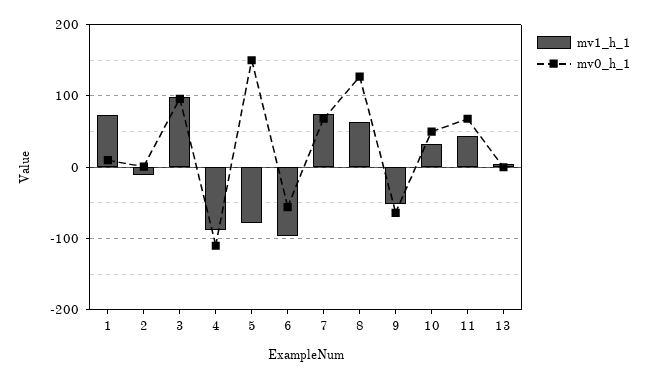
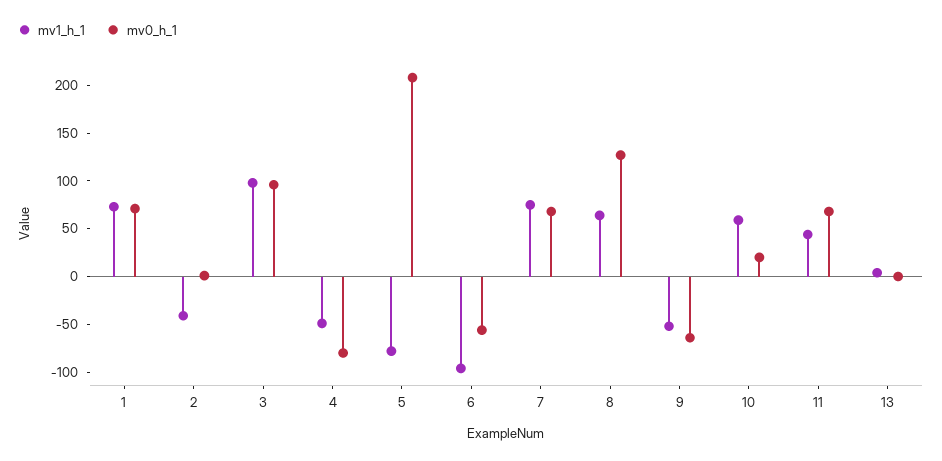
  {
    "mv1_h_1": {
      "1": 70,
-     "2": -10,
+     "2": -40,
      "3": 100,
-     "4": -90,
+     "4": -50,
      "5": -80,
      "6": -100,
      "7": 80,
      "8": 60,
      "9": -50,
-     "10": 30,
+     "10": 60,
      "11": 40,
      "13": 0
    },
    "mv0_h_1": {
-     "1": 10,
+     "1": 70,
      "2": 0,
      "3": 100,
-     "4": -110,
+     "4": -80,
-     "5": 150,
+     "5": 210,
      "6": -60,
      "7": 70,
      "8": 130,
      "9": -60,
-     "10": 50,
+     "10": 20,
      "11": 70,
      "13": 0
    }
  }

